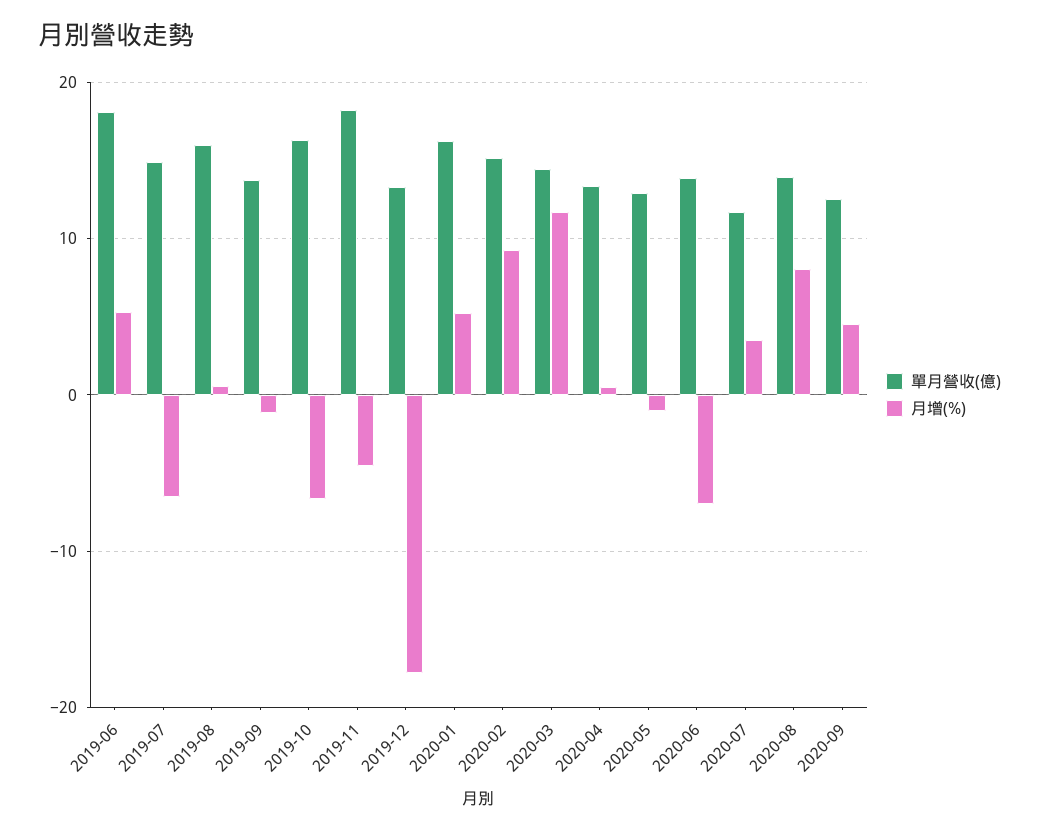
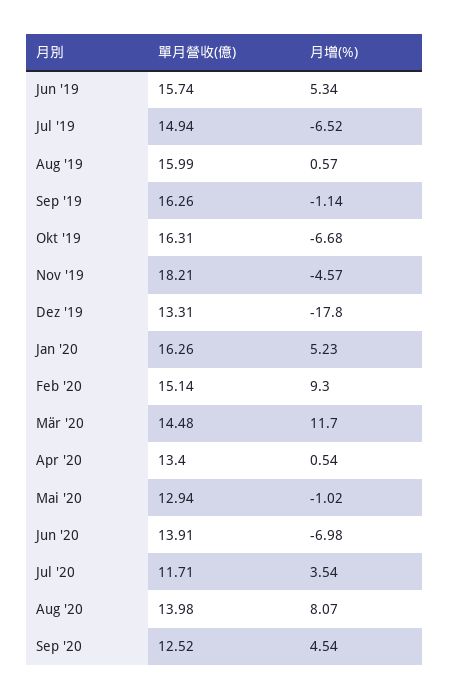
  {
    "單月營收(億)": {
-     "2019-06": 18,
+     "2019-06": 15.74,
      "2019-07": 14.94,
      "2019-08": 15.99,
-     "2019-09": 14,
+     "2019-09": 16.26,
      "2019-10": 16.31,
      "2019-11": 18.21,
      "2019-12": 13.31,
      "2020-01": 16.26,
      "2020-02": 15.14,
      "2020-03": 14.48,
      "2020-04": 13.4,
      "2020-05": 12.94,
      "2020-06": 13.91,
      "2020-07": 11.71,
      "2020-08": 13.98,
      "2020-09": 12.52
    },
    "月增(%)": {
      "2019-06": 5.34,
      "2019-07": -6.52,
      "2019-08": 0.57,
      "2019-09": -1.14,
      "2019-10": -6.68,
      "2019-11": -4.57,
      "2019-12": -17.8,
      "2020-01": 5.23,
      "2020-02": 9.3,
      "2020-03": 11.7,
      "2020-04": 0.54,
      "2020-05": -1.02,
      "2020-06": -6.98,
      "2020-07": 3.54,
      "2020-08": 8.07,
      "2020-09": 4.54
    }
  }

